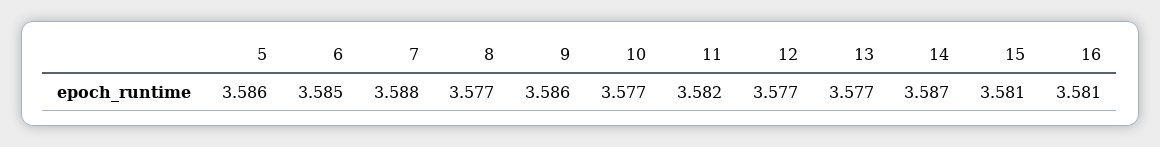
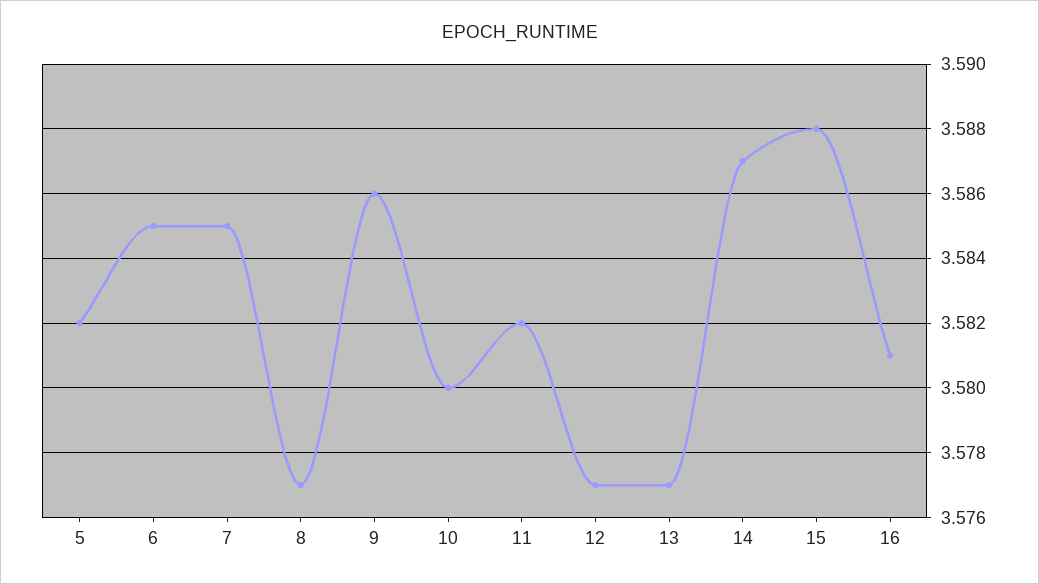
  {
-   "5": 3.586,
+   "5": 3.582,
    "6": 3.585,
-   "7": 3.588,
+   "7": 3.585,
    "8": 3.577,
    "9": 3.586,
-   "10": 3.577,
+   "10": 3.58,
    "11": 3.582,
    "12": 3.577,
    "13": 3.577,
    "14": 3.587,
-   "15": 3.581,
+   "15": 3.588,
    "16": 3.581
  }

